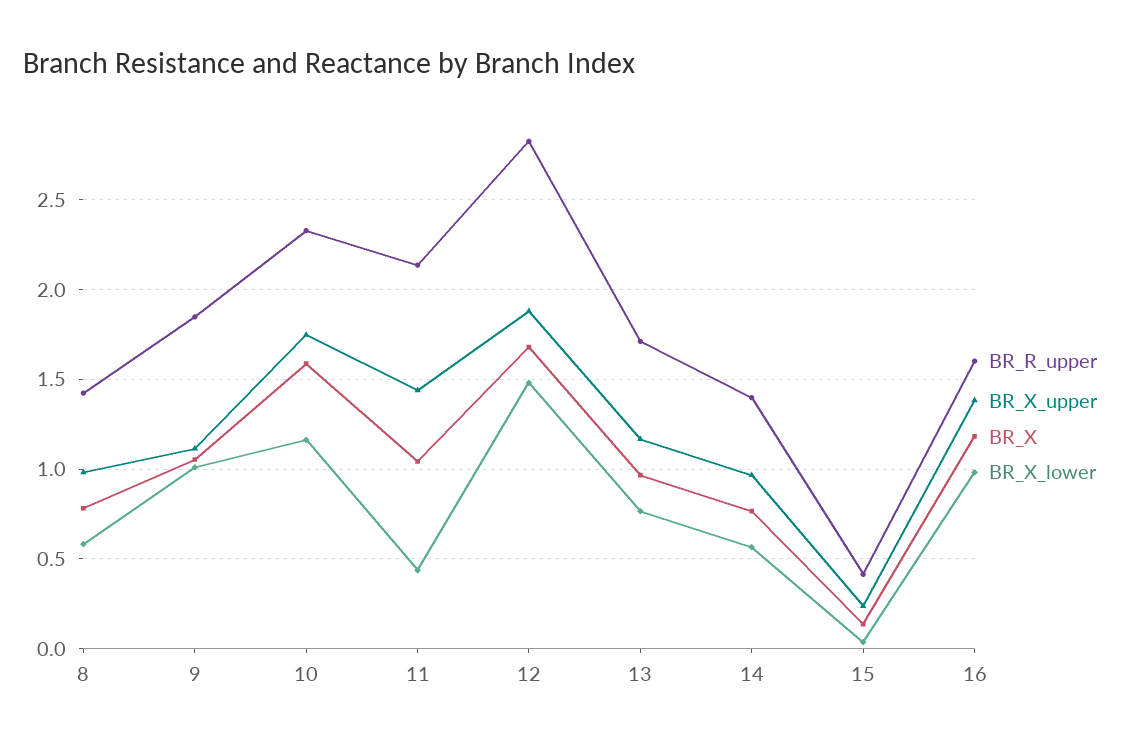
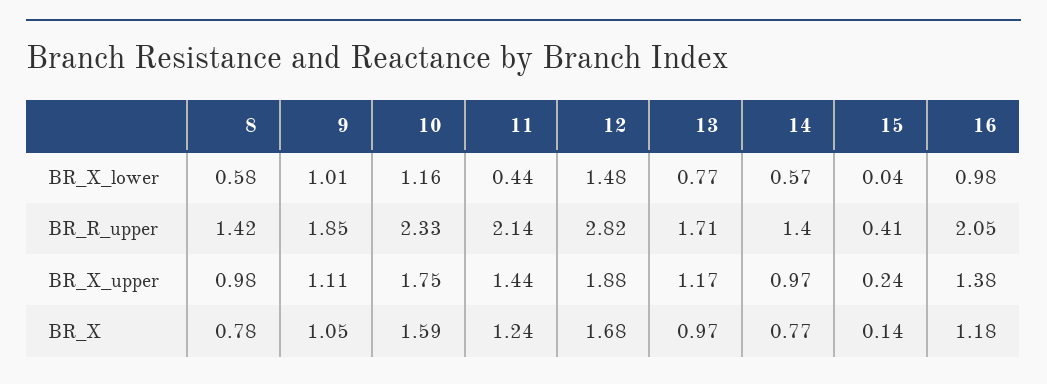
  {
    "BR_R_upper": {
      "8": 1.42,
      "9": 1.85,
      "10": 2.33,
      "11": 2.14,
      "12": 2.82,
      "13": 1.71,
      "14": 1.4,
      "15": 0.41,
-     "16": 1.6
+     "16": 2.05
    },
    "BR_X_upper": {
      "8": 0.98,
      "9": 1.11,
      "10": 1.75,
      "11": 1.44,
      "12": 1.88,
      "13": 1.17,
      "14": 0.97,
      "15": 0.24,
      "16": 1.38
    },
    "BR_X": {
      "8": 0.78,
      "9": 1.05,
      "10": 1.59,
-     "11": 1.05,
+     "11": 1.24,
      "12": 1.68,
      "13": 0.97,
      "14": 0.77,
      "15": 0.14,
      "16": 1.18
    },
    "BR_X_lower": {
      "8": 0.58,
      "9": 1.01,
      "10": 1.16,
      "11": 0.44,
      "12": 1.48,
      "13": 0.77,
      "14": 0.57,
      "15": 0.04,
      "16": 0.98
    }
  }

